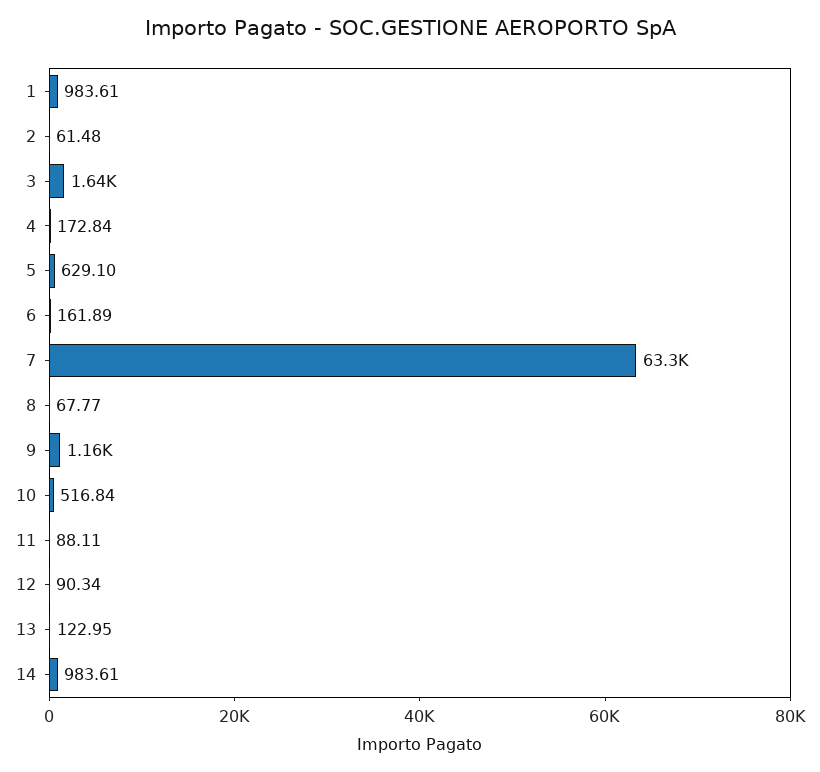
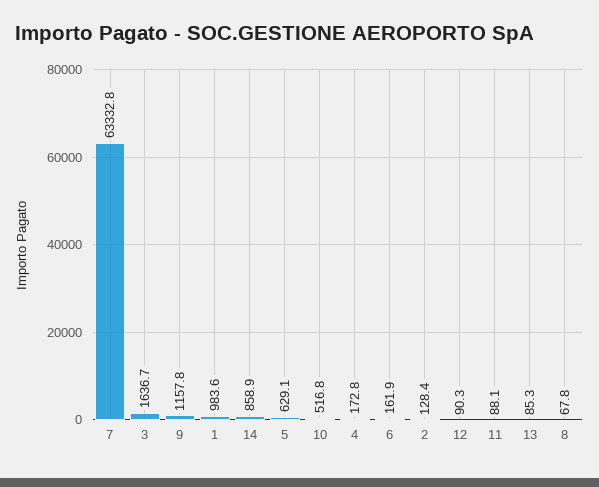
  {
    "1": 983.61,
-   "2": 61.48,
+   "2": 128.4,
    "3": 1636.7,
    "4": 172.84,
    "5": 629.1,
    "6": 161.89,
    "7": 63332.8,
    "8": 67.77,
    "9": 1157.8,
    "10": 516.84,
    "11": 88.11,
    "12": 90.34,
-   "13": 122.95,
+   "13": 85.3,
-   "14": 983.61
+   "14": 858.9
  }

